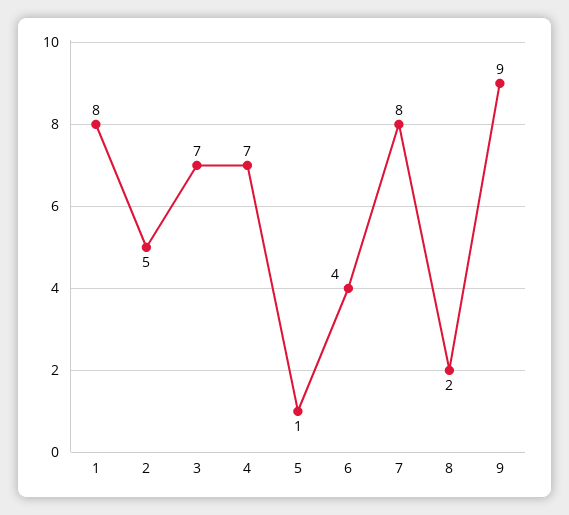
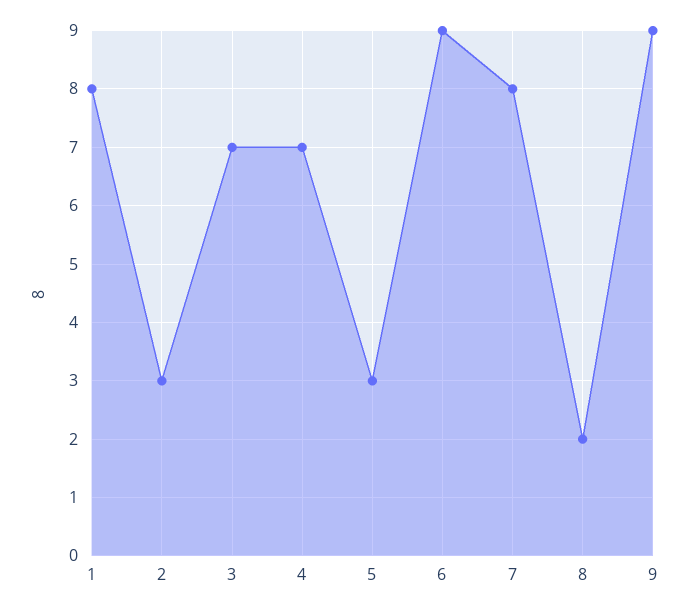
  {
    "1": 8,
-   "2": 5,
+   "2": 3,
    "3": 7,
    "4": 7,
-   "5": 1,
+   "5": 3,
-   "6": 4,
+   "6": 9,
    "7": 8,
    "8": 2,
    "9": 9
  }

